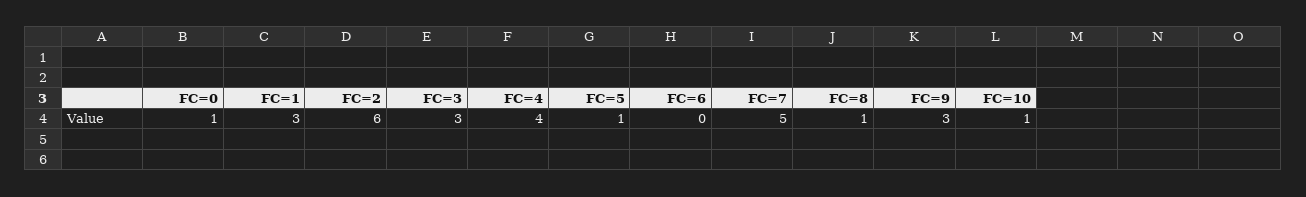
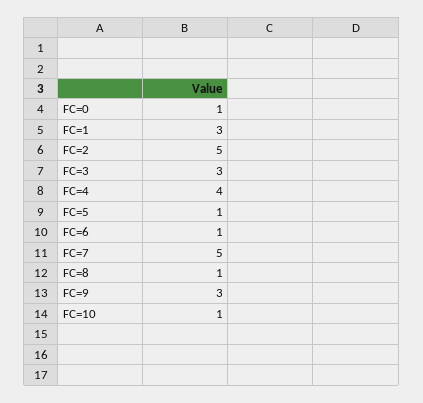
  {
    "FC=0": 1,
    "FC=1": 3,
-   "FC=2": 6,
+   "FC=2": 5,
    "FC=3": 3,
    "FC=4": 4,
    "FC=5": 1,
-   "FC=6": 0,
+   "FC=6": 1,
    "FC=7": 5,
    "FC=8": 1,
    "FC=9": 3,
    "FC=10": 1
  }

